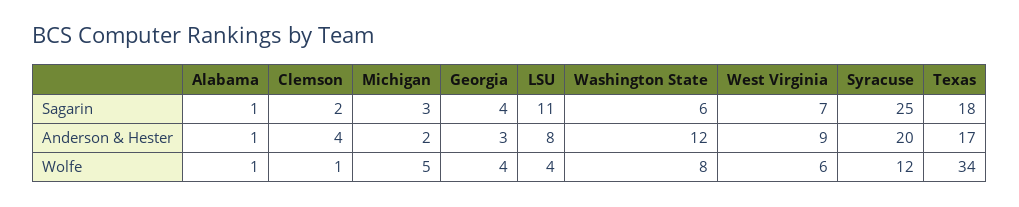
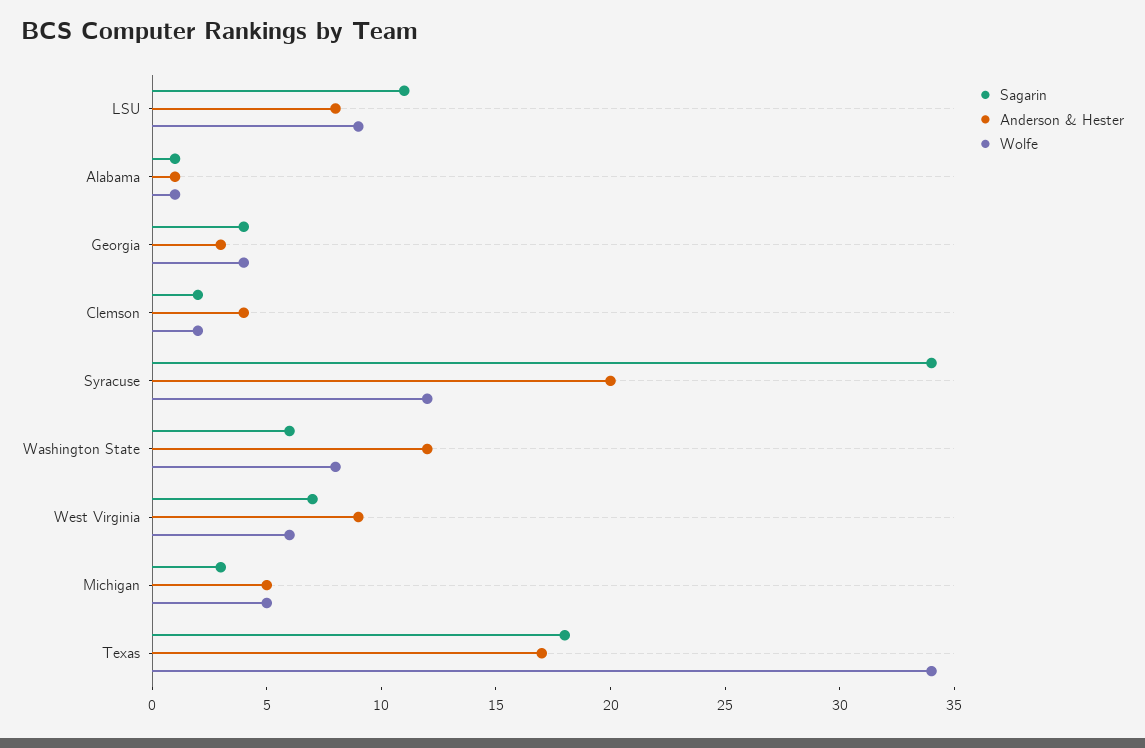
  {
    "Sagarin": {
      "Alabama": 1,
      "Clemson": 2,
      "Michigan": 3,
      "Georgia": 4,
      "LSU": 11,
      "Washington State": 6,
      "West Virginia": 7,
-     "Syracuse": 25,
+     "Syracuse": 34,
      "Texas": 18
    },
    "Anderson & Hester": {
      "Alabama": 1,
      "Clemson": 4,
-     "Michigan": 2,
+     "Michigan": 5,
      "Georgia": 3,
      "LSU": 8,
      "Washington State": 12,
      "West Virginia": 9,
      "Syracuse": 20,
      "Texas": 17
    },
    "Wolfe": {
      "Alabama": 1,
-     "Clemson": 1,
+     "Clemson": 2,
      "Michigan": 5,
      "Georgia": 4,
-     "LSU": 4,
+     "LSU": 9,
      "Washington State": 8,
      "West Virginia": 6,
      "Syracuse": 12,
      "Texas": 34
    }
  }

